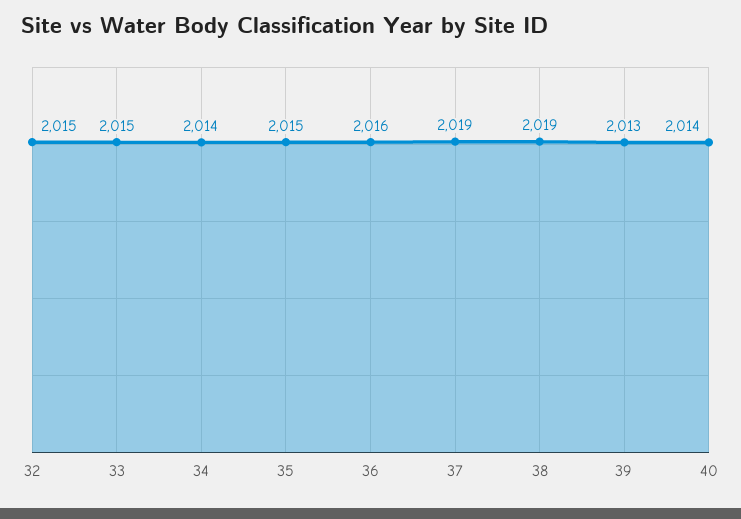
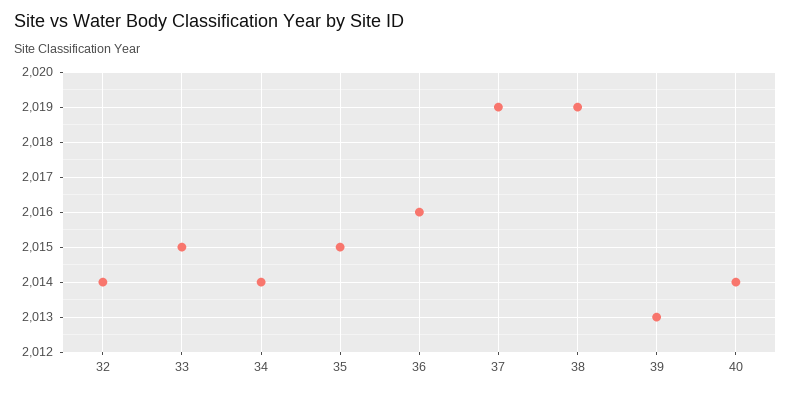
  {
-   "32": 2015,
+   "32": 2014,
    "33": 2015,
    "34": 2014,
    "35": 2015,
    "36": 2016,
    "37": 2019,
    "38": 2019,
    "39": 2013,
    "40": 2014
  }

